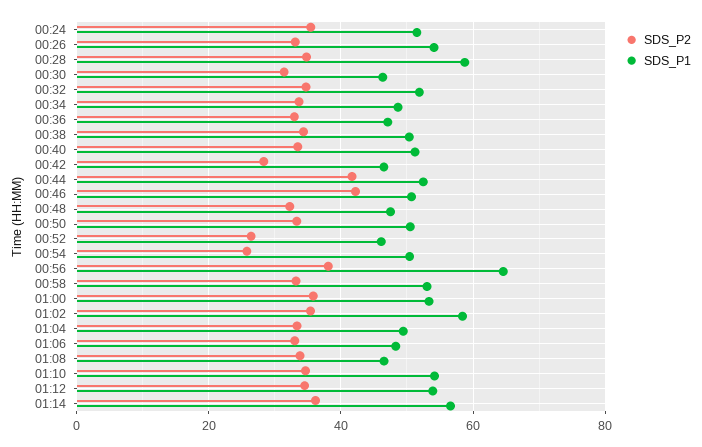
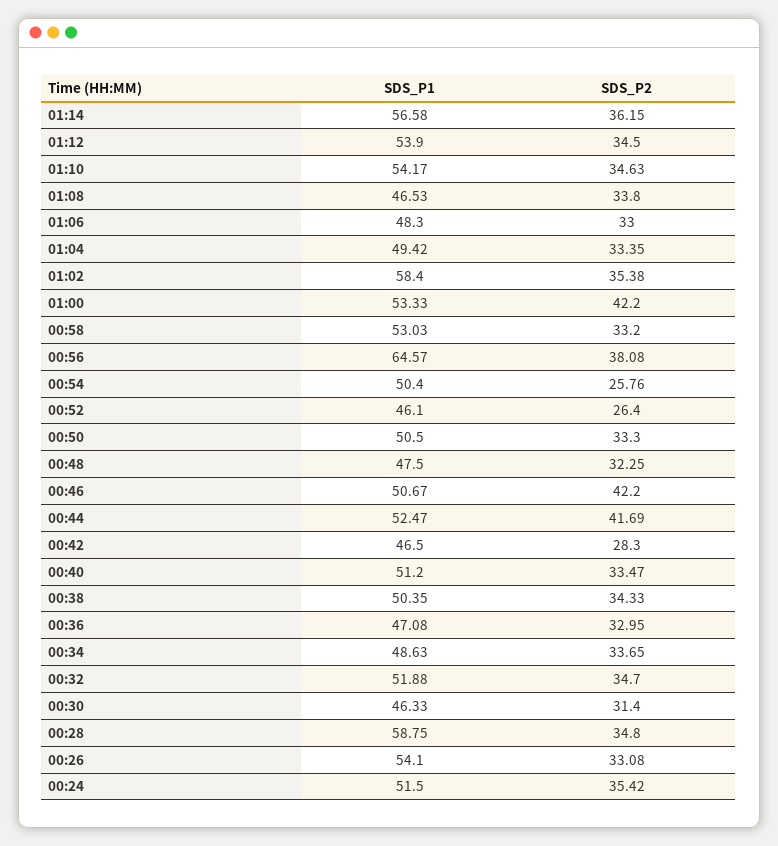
  {
    "SDS_P2": {
      "00:24": 35.42,
      "00:26": 33.08,
      "00:28": 34.8,
      "00:30": 31.4,
      "00:32": 34.7,
      "00:34": 33.65,
      "00:36": 32.95,
      "00:38": 34.33,
      "00:40": 33.47,
      "00:42": 28.3,
      "00:44": 41.69,
      "00:46": 42.2,
      "00:48": 32.25,
      "00:50": 33.3,
      "00:52": 26.4,
      "00:54": 25.76,
      "00:56": 38.08,
      "00:58": 33.2,
-     "01:00": 36,
+     "01:00": 42.2,
      "01:02": 35.38,
      "01:04": 33.35,
      "01:06": 33,
      "01:08": 33.8,
      "01:10": 34.63,
      "01:12": 34.5,
      "01:14": 36.15
    },
    "SDS_P1": {
      "00:24": 51.5,
      "00:26": 54.1,
      "00:28": 58.75,
      "00:30": 46.33,
      "00:32": 51.88,
      "00:34": 48.63,
      "00:36": 47.08,
      "00:38": 50.35,
      "00:40": 51.2,
      "00:42": 46.5,
      "00:44": 52.47,
      "00:46": 50.67,
      "00:48": 47.5,
      "00:50": 50.5,
      "00:52": 46.1,
      "00:54": 50.4,
      "00:56": 64.57,
      "00:58": 53.03,
      "01:00": 53.33,
      "01:02": 58.4,
      "01:04": 49.42,
      "01:06": 48.3,
      "01:08": 46.53,
      "01:10": 54.17,
      "01:12": 53.9,
      "01:14": 56.58
    }
  }

